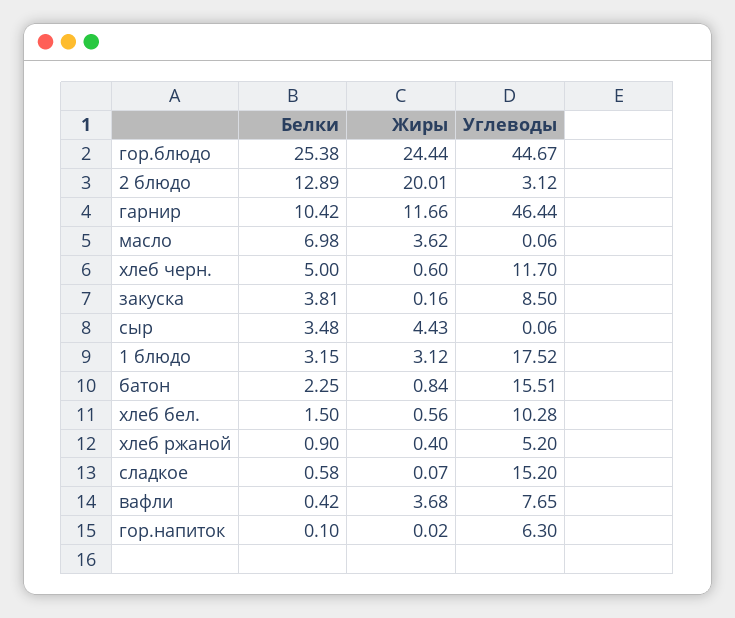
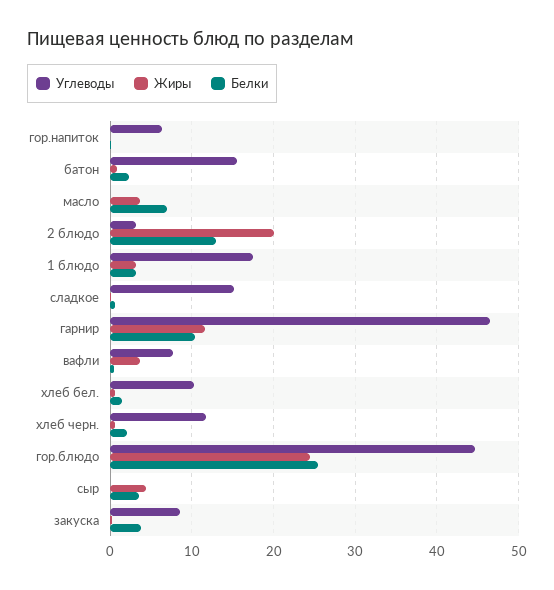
  {
    "Белки": {
      "гор.блюдо": 25.38,
      "2 блюдо": 12.89,
      "гарнир": 10.42,
      "масло": 6.98,
-     "хлеб черн.": 5,
+     "хлеб черн.": 2,
      "закуска": 3.81,
      "сыр": 3.48,
      "1 блюдо": 3.15,
      "батон": 2.25,
      "хлеб бел.": 1.5,
-     "хлеб ржаной": 0.9,
      "сладкое": 0.58,
      "вафли": 0.42,
      "гор.напиток": 0.1
    },
    "Жиры": {
      "гор.блюдо": 24.44,
      "2 блюдо": 20.01,
      "гарнир": 11.66,
      "масло": 3.62,
      "хлеб черн.": 0.6,
      "закуска": 0.16,
      "сыр": 4.43,
      "1 блюдо": 3.12,
      "батон": 0.84,
      "хлеб бел.": 0.56,
-     "хлеб ржаной": 0.4,
      "сладкое": 0.07,
      "вафли": 3.68,
      "гор.напиток": 0.02
    },
    "Углеводы": {
      "гор.блюдо": 44.67,
      "2 блюдо": 3.12,
      "гарнир": 46.44,
      "масло": 0.06,
      "хлеб черн.": 11.7,
      "закуска": 8.5,
      "сыр": 0.06,
      "1 блюдо": 17.52,
      "батон": 15.51,
      "хлеб бел.": 10.28,
-     "хлеб ржаной": 5.2,
      "сладкое": 15.2,
      "вафли": 7.65,
      "гор.напиток": 6.3
    }
  }

